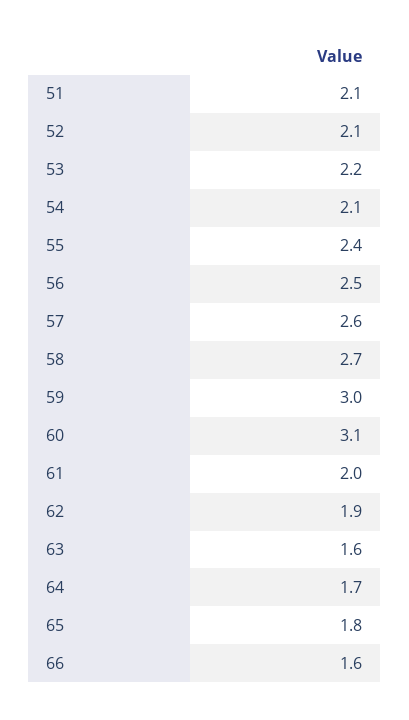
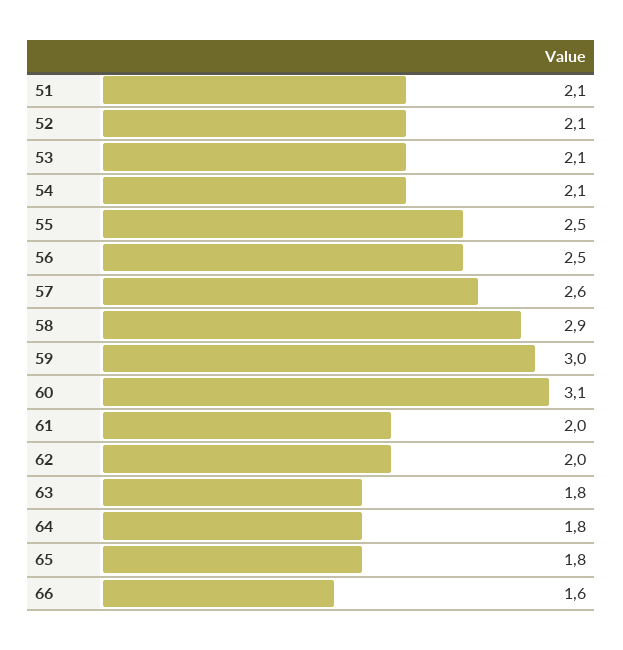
  {
    "51": 2.1,
    "52": 2.1,
-   "53": 2.2,
+   "53": 2.1,
    "54": 2.1,
-   "55": 2.4,
+   "55": 2.5,
    "56": 2.5,
    "57": 2.6,
-   "58": 2.7,
+   "58": 2.9,
    "59": 3,
    "60": 3.1,
    "61": 2,
-   "62": 1.9,
+   "62": 2,
-   "63": 1.6,
+   "63": 1.8,
-   "64": 1.7,
+   "64": 1.8,
    "65": 1.8,
    "66": 1.6
  }

